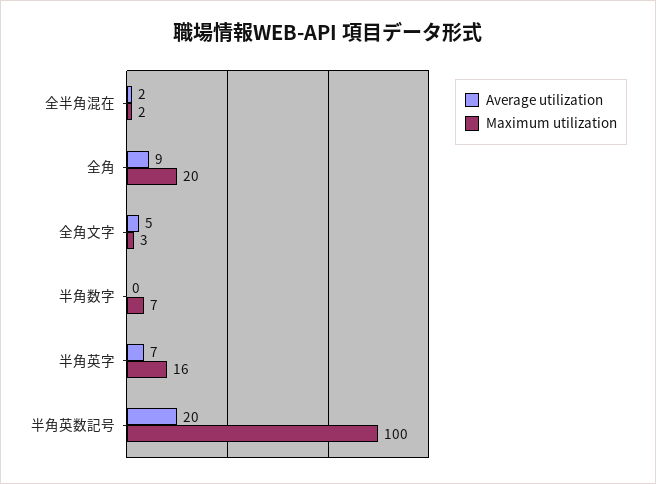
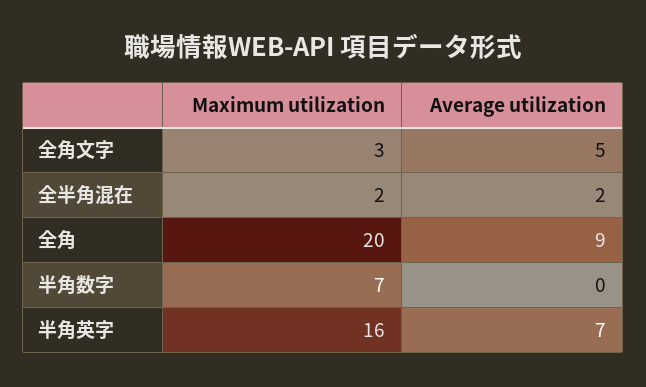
  {
    "Average utilization": {
      "全半角混在": 2,
      "全角": 9,
      "全角文字": 5,
      "半角数字": 0,
-     "半角英字": 7,
+     "半角英字": 7
-     "半角英数記号": 20
    },
    "Maximum utilization": {
      "全半角混在": 2,
      "全角": 20,
      "全角文字": 3,
      "半角数字": 7,
-     "半角英字": 16,
+     "半角英字": 16
-     "半角英数記号": 100
    }
  }

